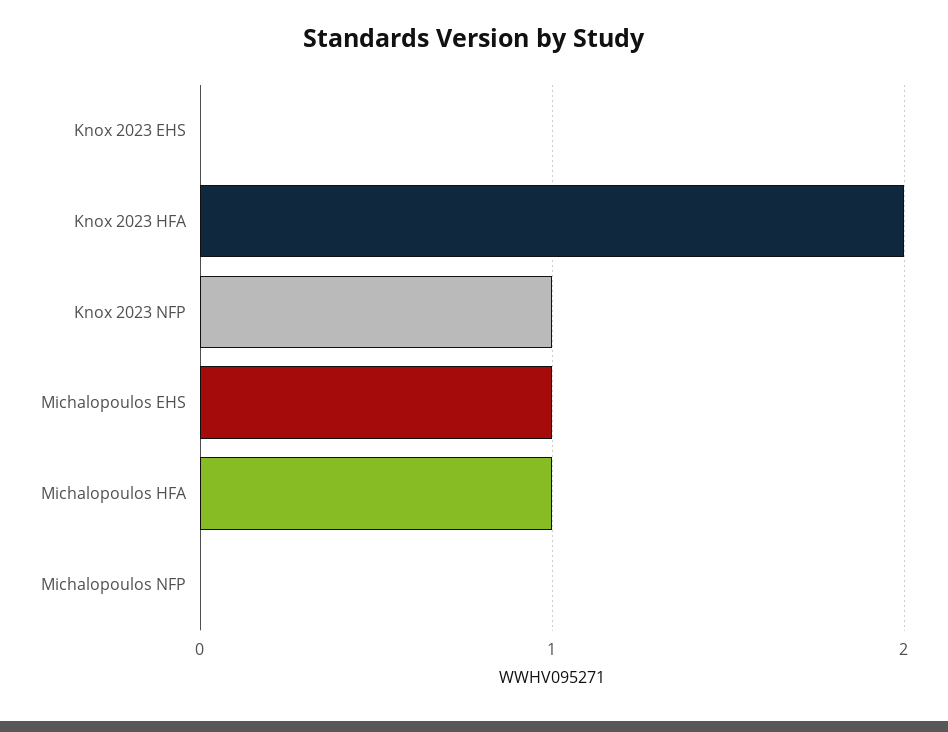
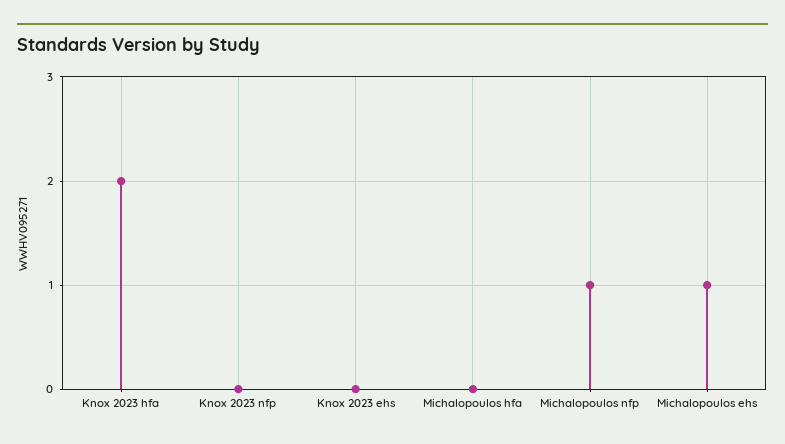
  {
    "Knox 2023 EHS": 0,
    "Knox 2023 HFA": 2,
-   "Knox 2023 NFP": 1,
+   "Knox 2023 NFP": 0,
    "Michalopoulos EHS": 1,
-   "Michalopoulos HFA": 1,
+   "Michalopoulos HFA": 0,
-   "Michalopoulos NFP": 0
+   "Michalopoulos NFP": 1
  }

